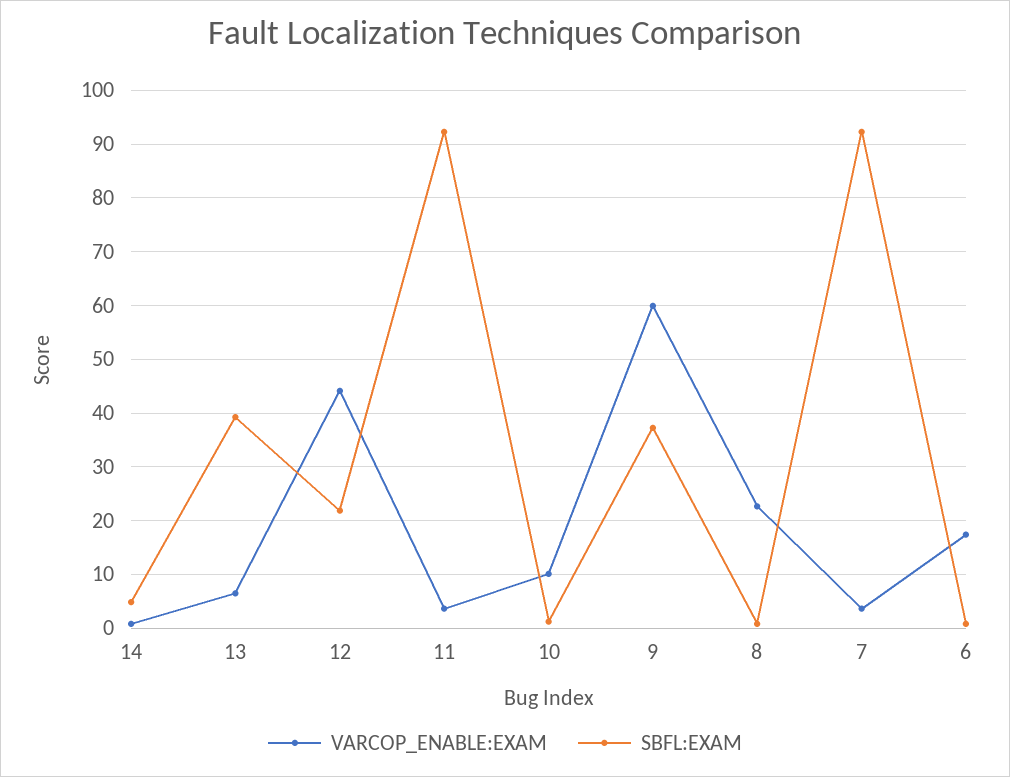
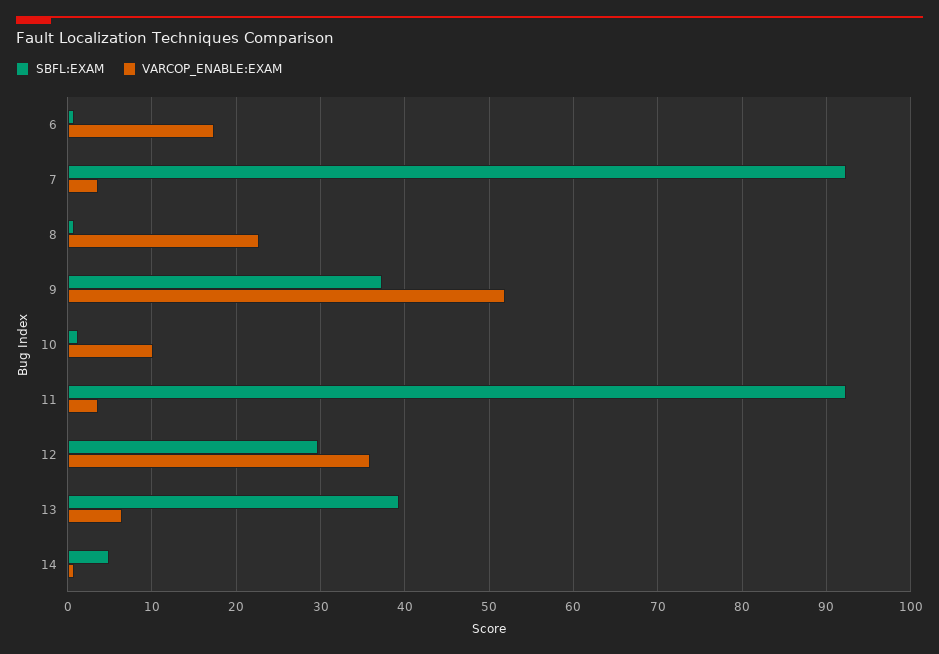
  {
    "VARCOP_ENABLE:EXAM": {
      "14": 1,
      "13": 6,
-     "12": 44,
+     "12": 36,
      "11": 4,
      "10": 10,
-     "9": 60,
+     "9": 52,
      "8": 23,
      "7": 4,
      "6": 17
    },
    "SBFL:EXAM": {
      "14": 5,
      "13": 39,
-     "12": 22,
+     "12": 30,
      "11": 92,
      "10": 1,
      "9": 37,
      "8": 1,
      "7": 92,
      "6": 1
    }
  }

